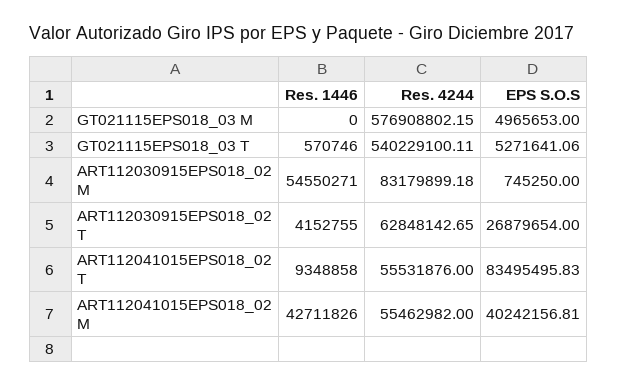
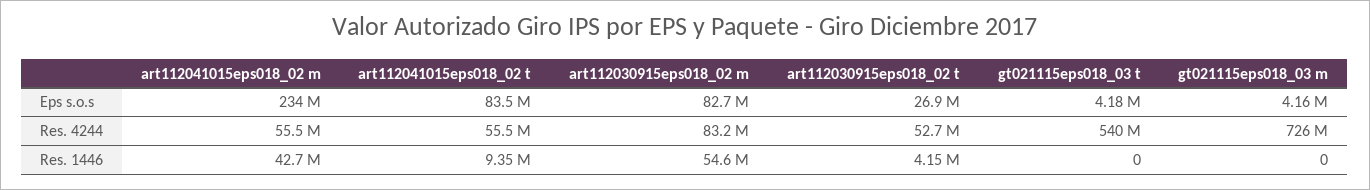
  {
    "Res. 1446": {
      "GT021115EPS018_03 M": 0,
-     "GT021115EPS018_03 T": 570746,
+     "GT021115EPS018_03 T": 0,
      "ART112030915EPS018_02 M": 54550271,
      "ART112030915EPS018_02 T": 4152755,
      "ART112041015EPS018_02 T": 9348858,
      "ART112041015EPS018_02 M": 42711826
    },
    "Res. 4244": {
-     "GT021115EPS018_03 M": 576908802.15,
+     "GT021115EPS018_03 M": 726000000,
      "GT021115EPS018_03 T": 540229100.11,
      "ART112030915EPS018_02 M": 83179899.18,
-     "ART112030915EPS018_02 T": 62848142.65,
+     "ART112030915EPS018_02 T": 52700000,
      "ART112041015EPS018_02 T": 55531876,
      "ART112041015EPS018_02 M": 55462982
    },
    "EPS S.O.S": {
-     "GT021115EPS018_03 M": 4965653,
+     "GT021115EPS018_03 M": 4160000,
-     "GT021115EPS018_03 T": 5271641.06,
+     "GT021115EPS018_03 T": 4180000,
-     "ART112030915EPS018_02 M": 745250,
+     "ART112030915EPS018_02 M": 82700000,
      "ART112030915EPS018_02 T": 26879654,
      "ART112041015EPS018_02 T": 83495495.83,
-     "ART112041015EPS018_02 M": 40242156.81
+     "ART112041015EPS018_02 M": 234000000
    }
  }

